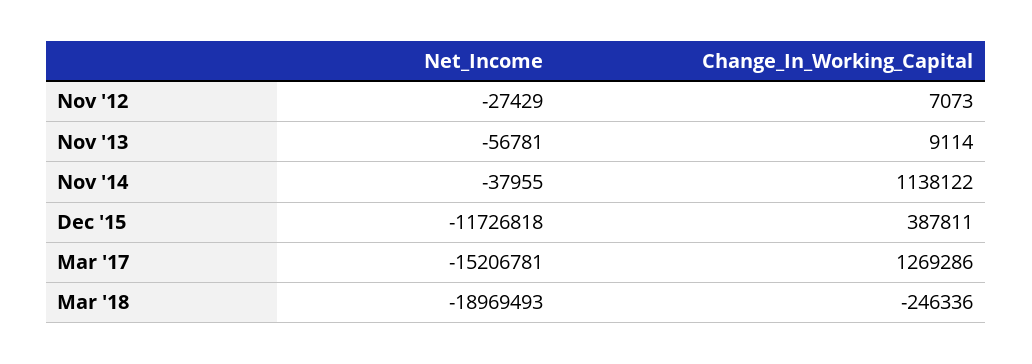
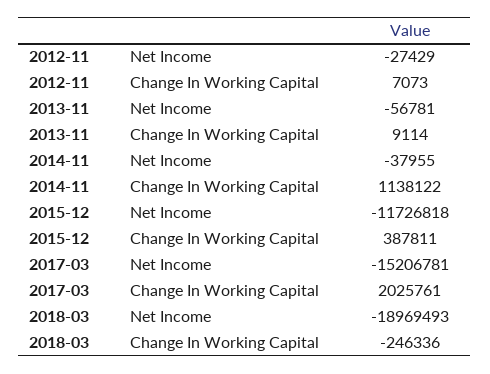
  {
    "Net_Income": {
      "Nov '12": -27429,
      "Nov '13": -56781,
      "Nov '14": -37955,
      "Dec '15": -11726818,
      "Mar '17": -15206781,
      "Mar '18": -18969493
    },
    "Change_In_Working_Capital": {
      "Nov '12": 7073,
      "Nov '13": 9114,
      "Nov '14": 1138122,
      "Dec '15": 387811,
-     "Mar '17": 1269286,
+     "Mar '17": 2025761,
      "Mar '18": -246336
    }
  }

